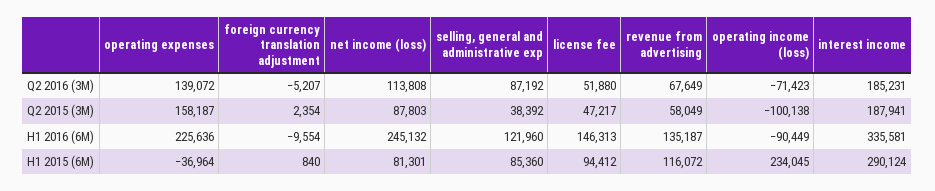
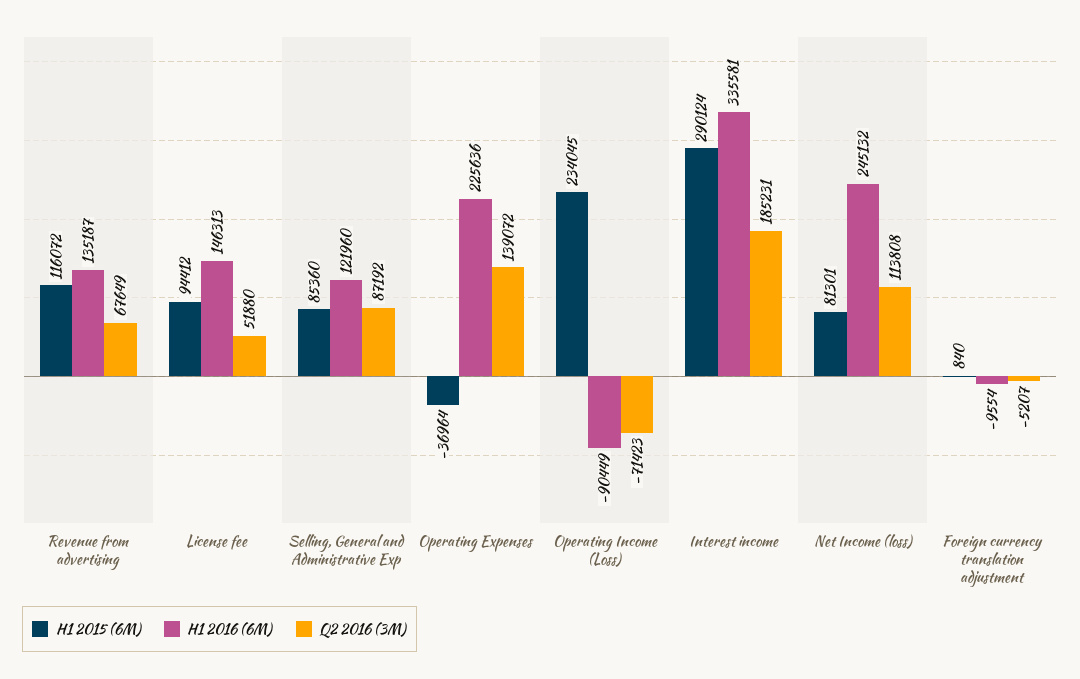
  {
    "Q2 2016 (3M)": {
      "operating expenses": 139072,
      "foreign currency translation adjustment": -5207,
      "net income (loss)": 113808,
      "selling, general and administrative exp": 87192,
      "license fee": 51880,
      "revenue from advertising": 67649,
      "operating income (loss)": -71423,
      "interest income": 185231
    },
-   "Q2 2015 (3M)": {
-     "operating expenses": 158187,
-     "foreign currency translation adjustment": 2354,
-     "net income (loss)": 87803,
-     "selling, general and administrative exp": 38392,
-     "license fee": 47217,
-     "revenue from advertising": 58049,
-     "operating income (loss)": -100138,
-     "interest income": 187941
-   },
    "H1 2016 (6M)": {
      "operating expenses": 225636,
      "foreign currency translation adjustment": -9554,
      "net income (loss)": 245132,
      "selling, general and administrative exp": 121960,
      "license fee": 146313,
      "revenue from advertising": 135187,
      "operating income (loss)": -90449,
      "interest income": 335581
    },
    "H1 2015 (6M)": {
      "operating expenses": -36964,
      "foreign currency translation adjustment": 840,
      "net income (loss)": 81301,
      "selling, general and administrative exp": 85360,
      "license fee": 94412,
      "revenue from advertising": 116072,
      "operating income (loss)": 234045,
      "interest income": 290124
    }
  }

